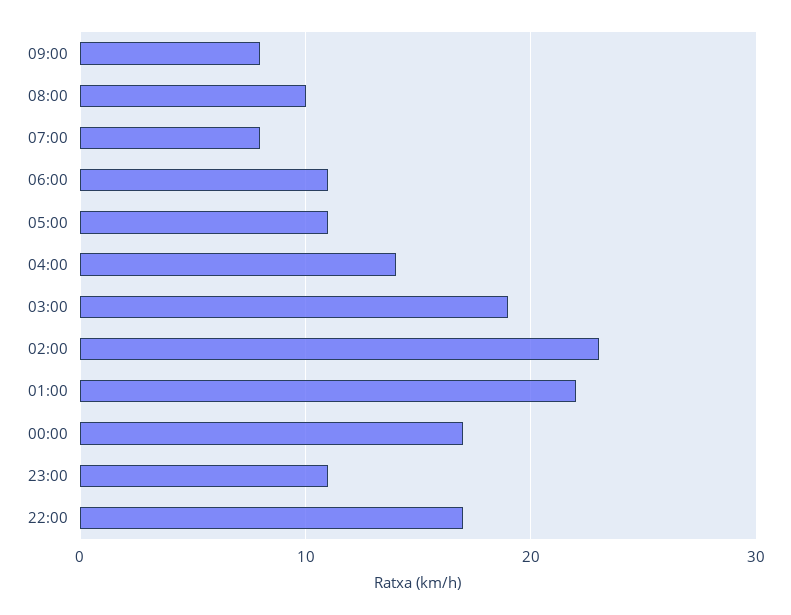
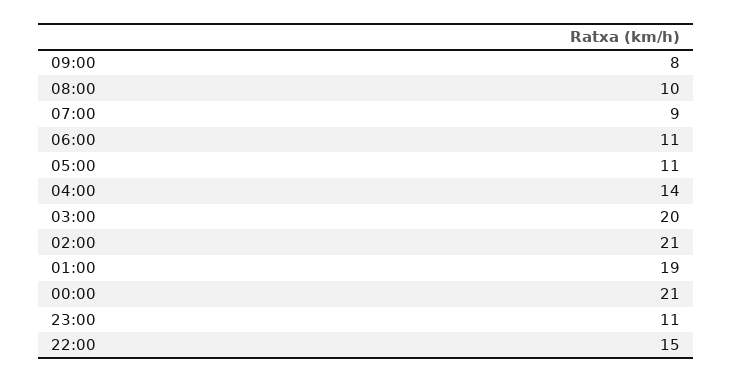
  {
    "09:00": 8,
    "08:00": 10,
-   "07:00": 8,
+   "07:00": 9,
    "06:00": 11,
    "05:00": 11,
    "04:00": 14,
-   "03:00": 19,
+   "03:00": 20,
-   "02:00": 23,
+   "02:00": 21,
-   "01:00": 22,
+   "01:00": 19,
-   "00:00": 17,
+   "00:00": 21,
    "23:00": 11,
-   "22:00": 17
+   "22:00": 15
  }

